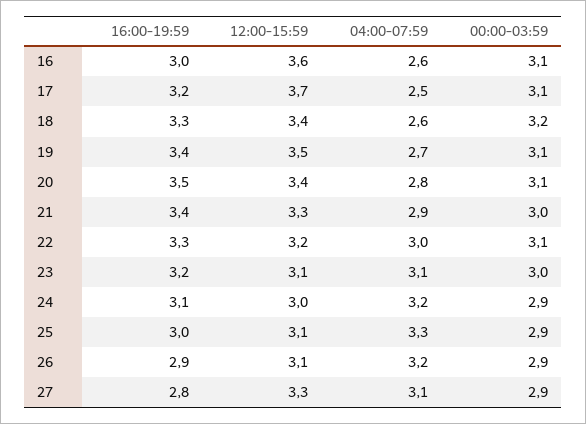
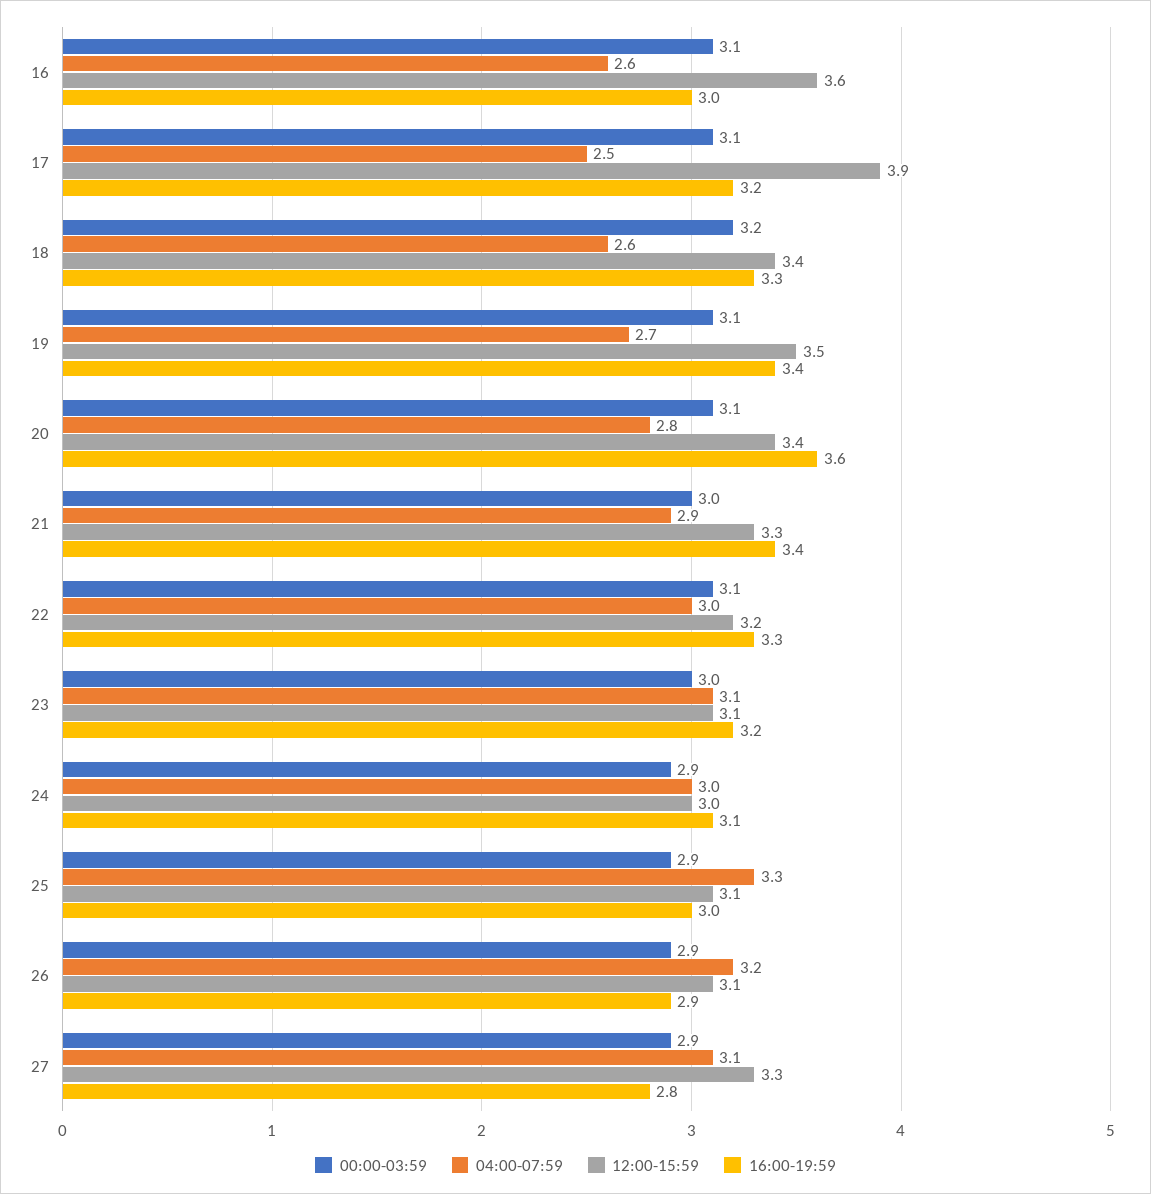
  {
    "16:00-19:59": {
      "16": 3,
      "17": 3.2,
      "18": 3.3,
      "19": 3.4,
-     "20": 3.5,
+     "20": 3.6,
      "21": 3.4,
      "22": 3.3,
      "23": 3.2,
      "24": 3.1,
      "25": 3,
      "26": 2.9,
      "27": 2.8
    },
    "12:00-15:59": {
      "16": 3.6,
-     "17": 3.7,
+     "17": 3.9,
      "18": 3.4,
      "19": 3.5,
      "20": 3.4,
      "21": 3.3,
      "22": 3.2,
      "23": 3.1,
      "24": 3,
      "25": 3.1,
      "26": 3.1,
      "27": 3.3
    },
    "04:00-07:59": {
      "16": 2.6,
      "17": 2.5,
      "18": 2.6,
      "19": 2.7,
      "20": 2.8,
      "21": 2.9,
      "22": 3,
      "23": 3.1,
-     "24": 3.2,
+     "24": 3,
      "25": 3.3,
      "26": 3.2,
      "27": 3.1
    },
    "00:00-03:59": {
      "16": 3.1,
      "17": 3.1,
      "18": 3.2,
      "19": 3.1,
      "20": 3.1,
      "21": 3,
      "22": 3.1,
      "23": 3,
      "24": 2.9,
      "25": 2.9,
      "26": 2.9,
      "27": 2.9
    }
  }

